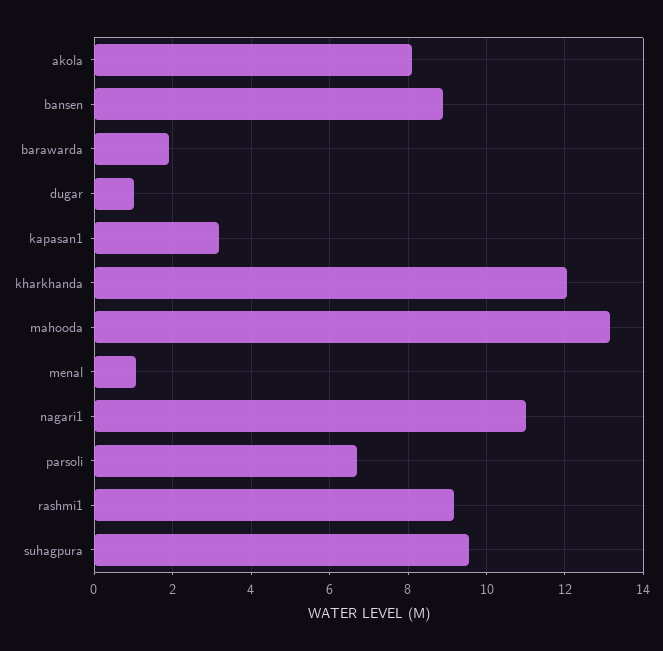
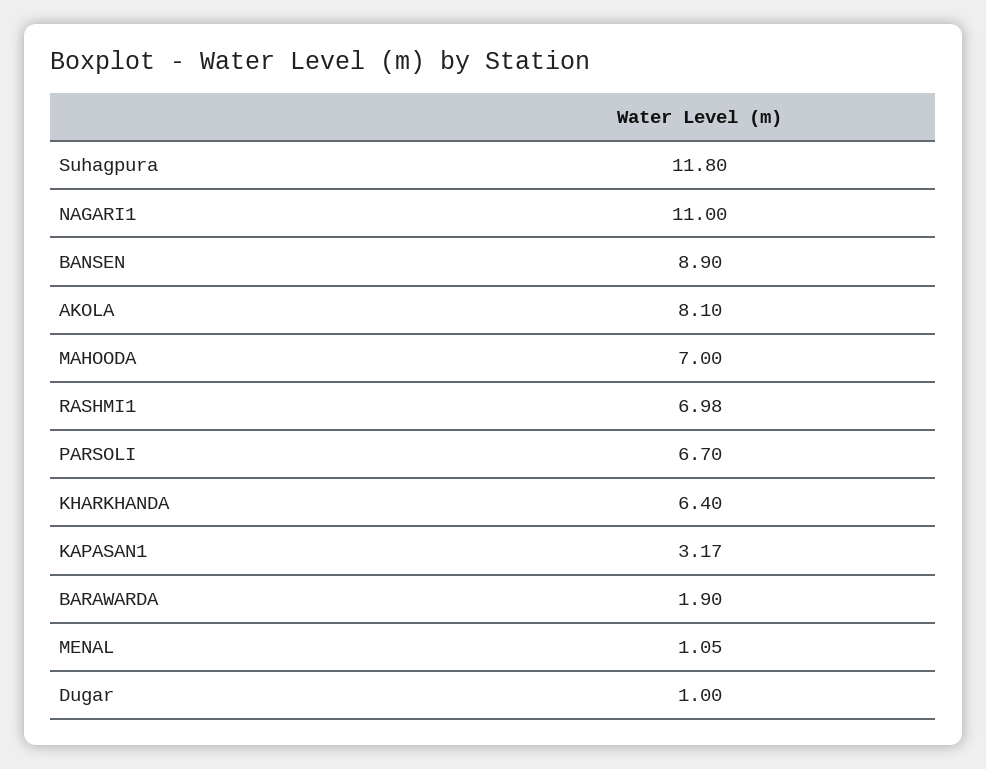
  {
    "akola": 8.1,
    "bansen": 8.9,
    "barawarda": 1.9,
    "dugar": 1,
    "kapasan1": 3.17,
-   "kharkhanda": 12,
+   "kharkhanda": 6.4,
-   "mahooda": 13.2,
+   "mahooda": 7,
    "menal": 1.05,
    "nagari1": 11,
    "parsoli": 6.7,
-   "rashmi1": 9.2,
+   "rashmi1": 6.98,
-   "suhagpura": 9.6
+   "suhagpura": 11.8
  }

